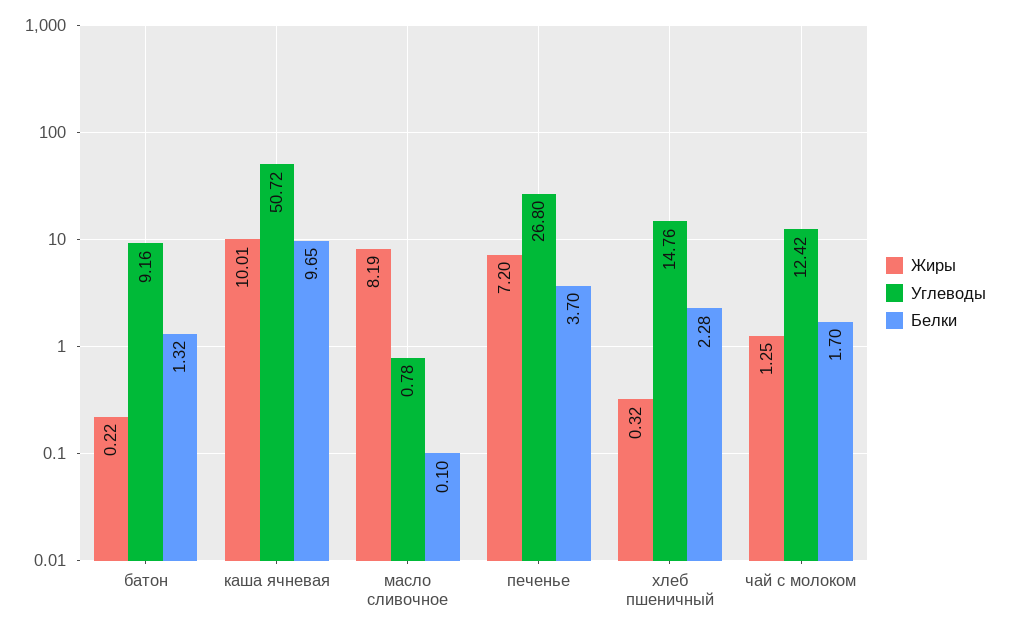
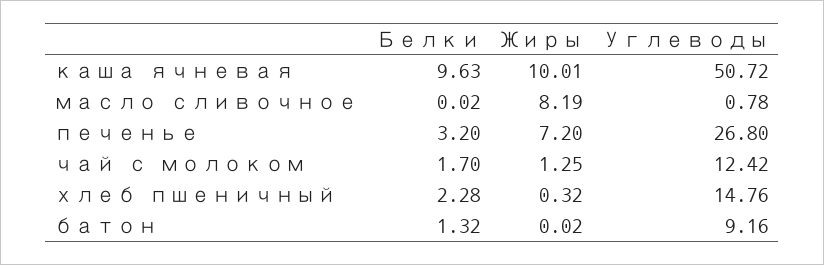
  {
    "Жиры": {
-     "батон": 0.22,
+     "батон": 0.02,
      "каша ячневая": 10.01,
      "масло сливочное": 8.19,
      "печенье": 7.2,
      "хлеб пшеничный": 0.32,
      "чай с молоком": 1.25
    },
    "Углеводы": {
      "батон": 9.16,
      "каша ячневая": 50.72,
      "масло сливочное": 0.78,
      "печенье": 26.8,
      "хлеб пшеничный": 14.76,
      "чай с молоком": 12.42
    },
    "Белки": {
      "батон": 1.32,
-     "каша ячневая": 9.65,
+     "каша ячневая": 9.63,
-     "масло сливочное": 0.1,
+     "масло сливочное": 0.02,
-     "печенье": 3.7,
+     "печенье": 3.2,
      "хлеб пшеничный": 2.28,
      "чай с молоком": 1.7
    }
  }

